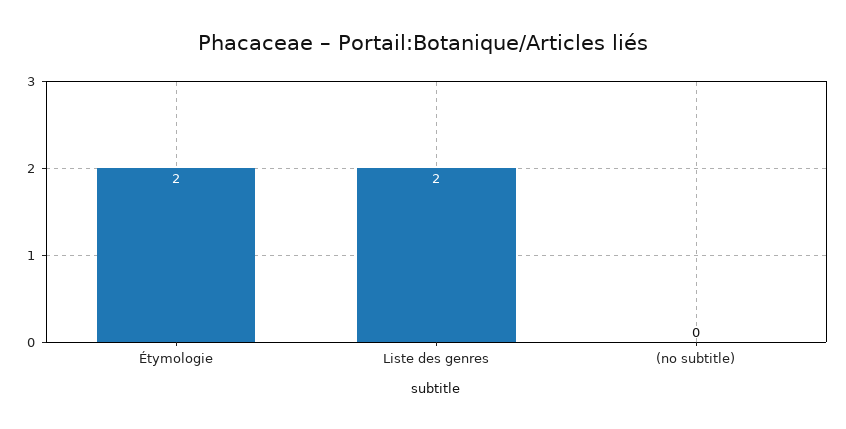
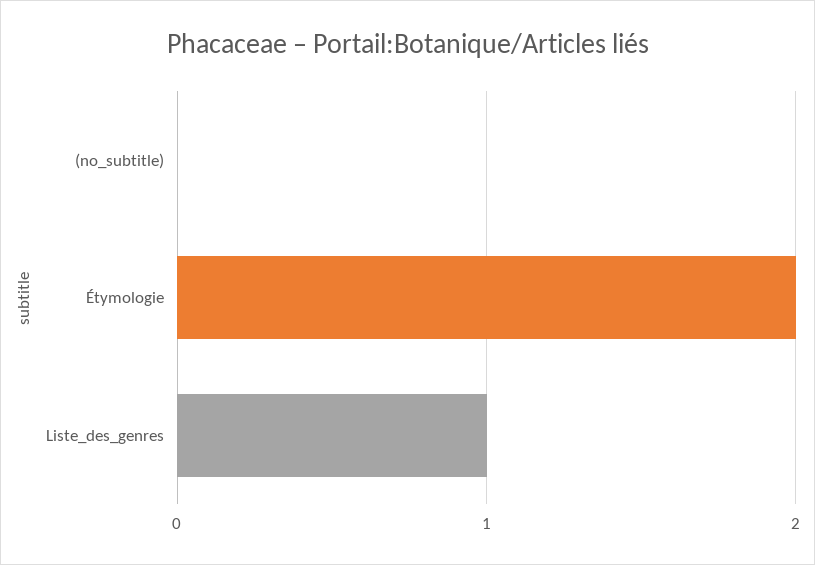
  {
    "Étymologie": 2,
-   "Liste des genres": 2,
+   "Liste des genres": 1,
    "(no subtitle)": 0
  }

